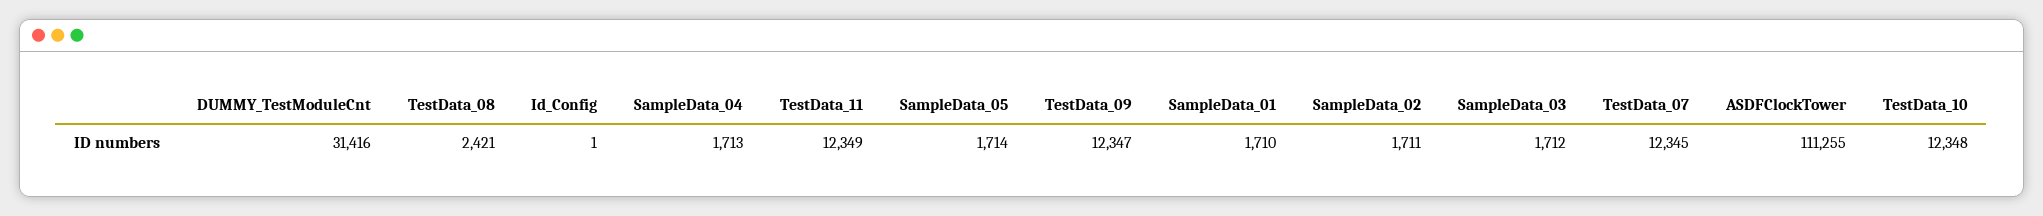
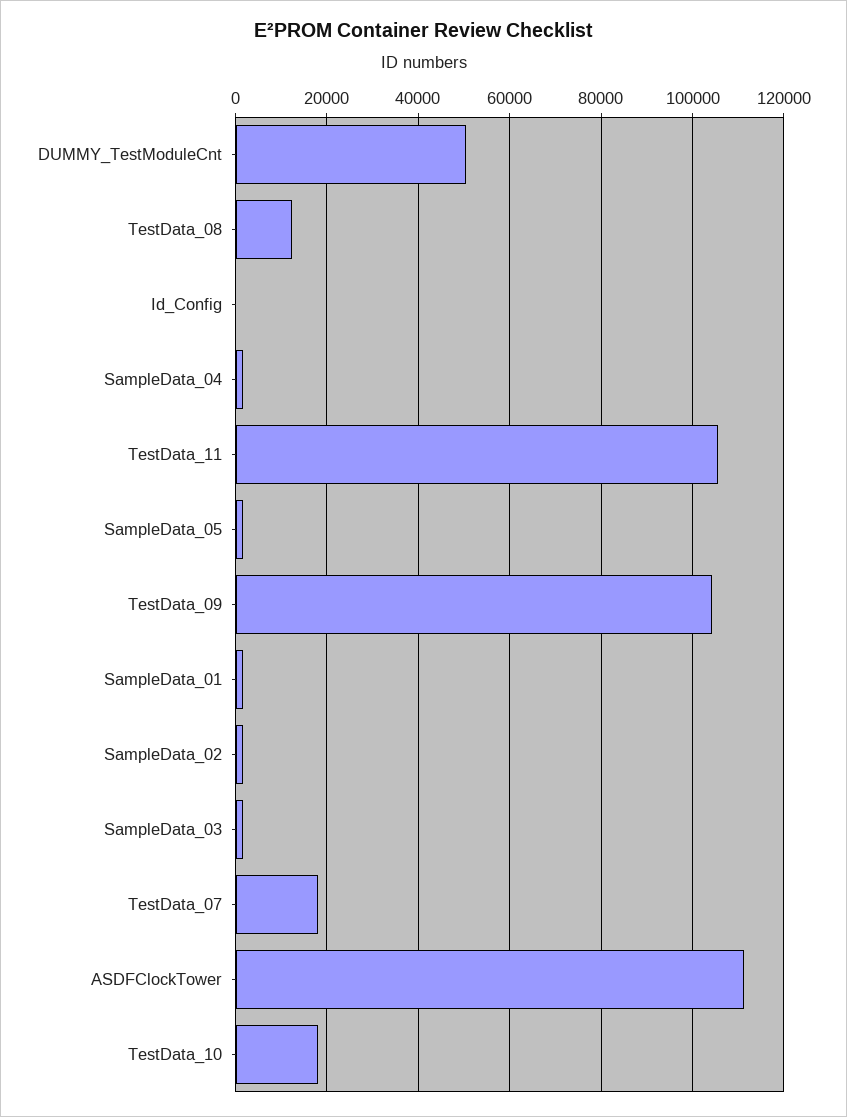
  {
-   "DUMMY_TestModuleCnt": 31416,
+   "DUMMY_TestModuleCnt": 50000,
-   "TestData_08": 2421,
+   "TestData_08": 12000,
    "Id_Config": 1,
    "SampleData_04": 1713,
-   "TestData_11": 12349,
+   "TestData_11": 106000,
    "SampleData_05": 1714,
-   "TestData_09": 12347,
+   "TestData_09": 104000,
    "SampleData_01": 1710,
    "SampleData_02": 1711,
    "SampleData_03": 1712,
-   "TestData_07": 12345,
+   "TestData_07": 18000,
    "ASDFClockTower": 111255,
-   "TestData_10": 12348
+   "TestData_10": 18000
  }

